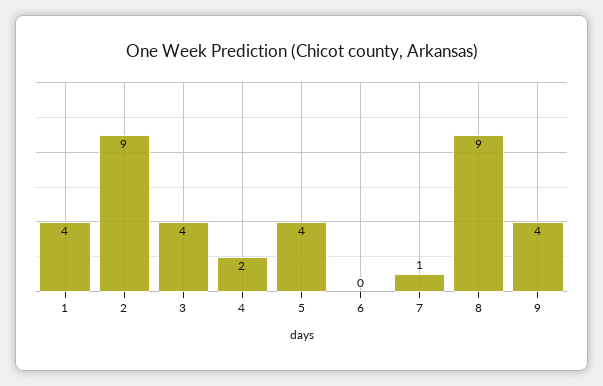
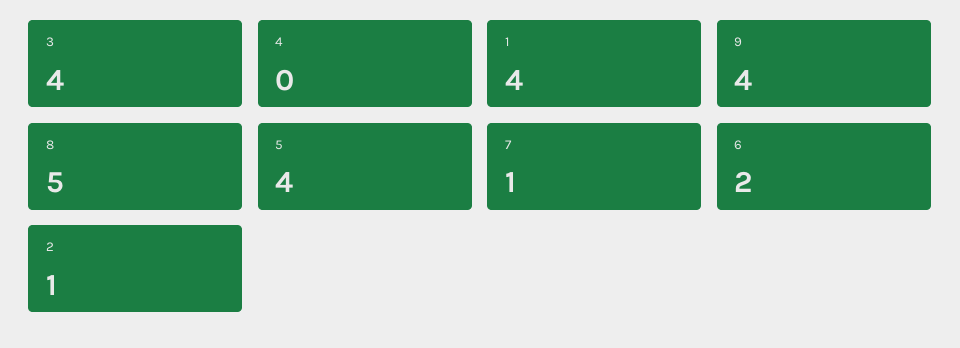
  {
    "1": 4,
-   "2": 9,
+   "2": 1,
    "3": 4,
-   "4": 2,
+   "4": 0,
    "5": 4,
-   "6": 0,
+   "6": 2,
    "7": 1,
-   "8": 9,
+   "8": 5,
    "9": 4
  }

